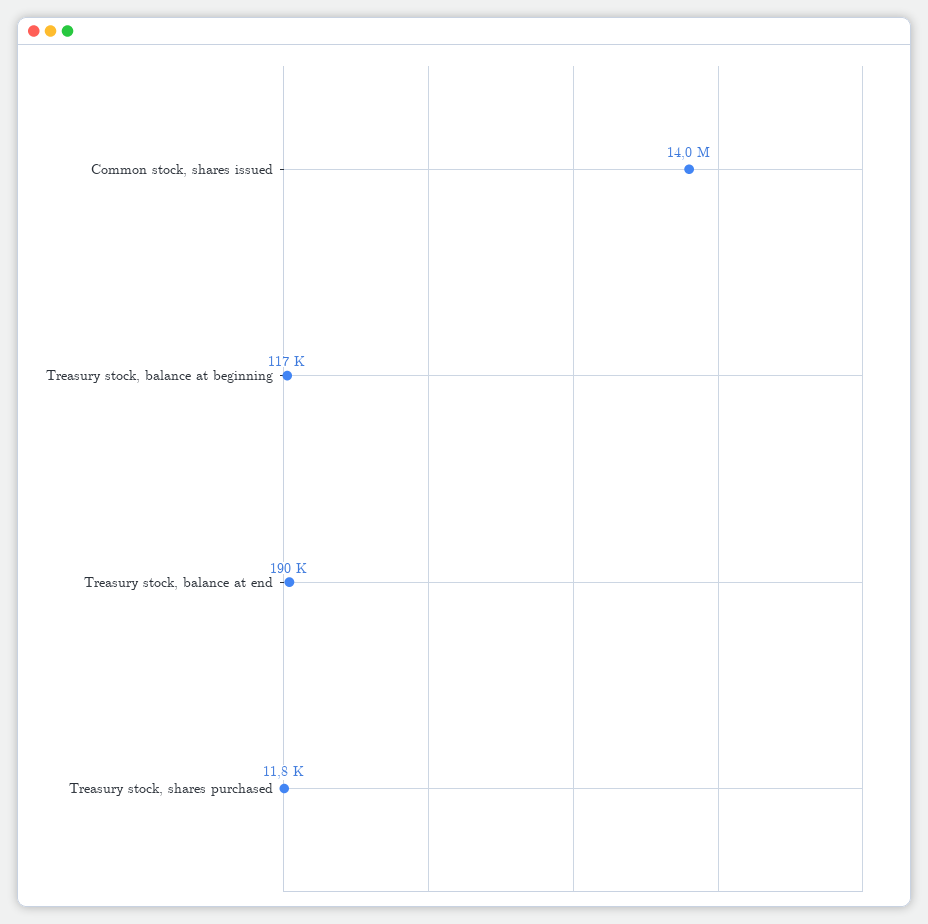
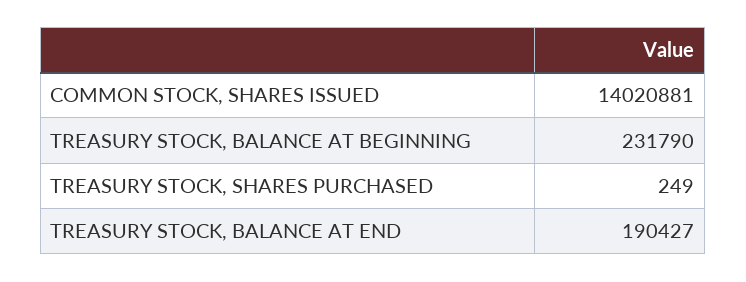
  {
    "Common stock, shares issued": 14020881,
-   "Treasury stock, balance at beginning": 117000,
+   "Treasury stock, balance at beginning": 231790,
    "Treasury stock, balance at end": 190427,
-   "Treasury stock, shares purchased": 11800
+   "Treasury stock, shares purchased": 249
  }

